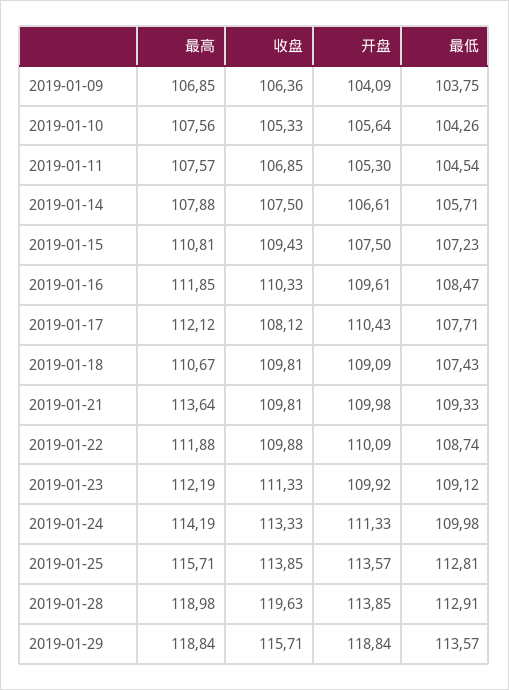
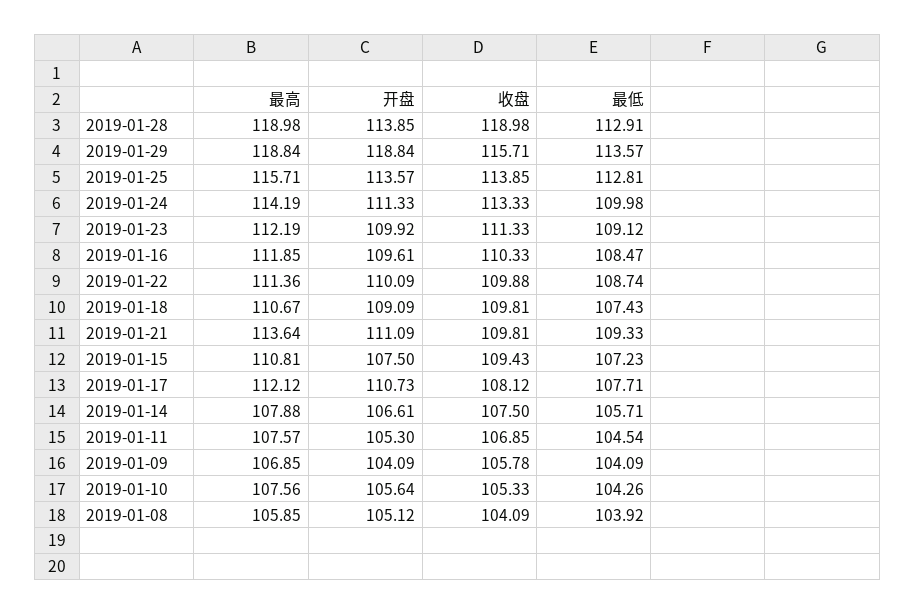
  {
    "最高": {
      "2019-01-09": 106.85,
      "2019-01-10": 107.56,
      "2019-01-11": 107.57,
      "2019-01-14": 107.88,
      "2019-01-15": 110.81,
      "2019-01-16": 111.85,
      "2019-01-17": 112.12,
      "2019-01-18": 110.67,
      "2019-01-21": 113.64,
-     "2019-01-22": 111.88,
+     "2019-01-22": 111.36,
      "2019-01-23": 112.19,
      "2019-01-24": 114.19,
      "2019-01-25": 115.71,
      "2019-01-28": 118.98,
-     "2019-01-29": 118.84
+     "2019-01-29": 118.84,
+     "2019-01-08": 105.85
    },
    "收盘": {
-     "2019-01-09": 106.36,
+     "2019-01-09": 105.78,
      "2019-01-10": 105.33,
      "2019-01-11": 106.85,
      "2019-01-14": 107.5,
      "2019-01-15": 109.43,
      "2019-01-16": 110.33,
      "2019-01-17": 108.12,
      "2019-01-18": 109.81,
      "2019-01-21": 109.81,
      "2019-01-22": 109.88,
      "2019-01-23": 111.33,
      "2019-01-24": 113.33,
      "2019-01-25": 113.85,
-     "2019-01-28": 119.63,
+     "2019-01-28": 118.98,
-     "2019-01-29": 115.71
+     "2019-01-29": 115.71,
+     "2019-01-08": 104.09
    },
    "开盘": {
      "2019-01-09": 104.09,
      "2019-01-10": 105.64,
      "2019-01-11": 105.3,
      "2019-01-14": 106.61,
      "2019-01-15": 107.5,
      "2019-01-16": 109.61,
-     "2019-01-17": 110.43,
+     "2019-01-17": 110.73,
      "2019-01-18": 109.09,
-     "2019-01-21": 109.98,
+     "2019-01-21": 111.09,
      "2019-01-22": 110.09,
      "2019-01-23": 109.92,
      "2019-01-24": 111.33,
      "2019-01-25": 113.57,
      "2019-01-28": 113.85,
-     "2019-01-29": 118.84
+     "2019-01-29": 118.84,
+     "2019-01-08": 105.12
    },
    "最低": {
-     "2019-01-09": 103.75,
+     "2019-01-09": 104.09,
      "2019-01-10": 104.26,
      "2019-01-11": 104.54,
      "2019-01-14": 105.71,
      "2019-01-15": 107.23,
      "2019-01-16": 108.47,
      "2019-01-17": 107.71,
      "2019-01-18": 107.43,
      "2019-01-21": 109.33,
      "2019-01-22": 108.74,
      "2019-01-23": 109.12,
      "2019-01-24": 109.98,
      "2019-01-25": 112.81,
      "2019-01-28": 112.91,
-     "2019-01-29": 113.57
+     "2019-01-29": 113.57,
+     "2019-01-08": 103.92
    }
  }

